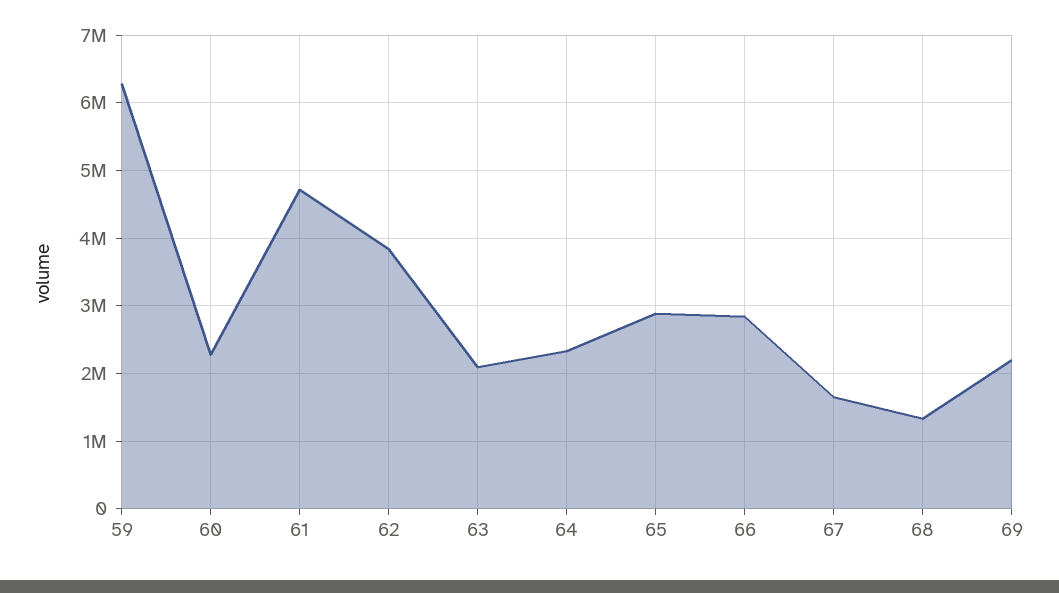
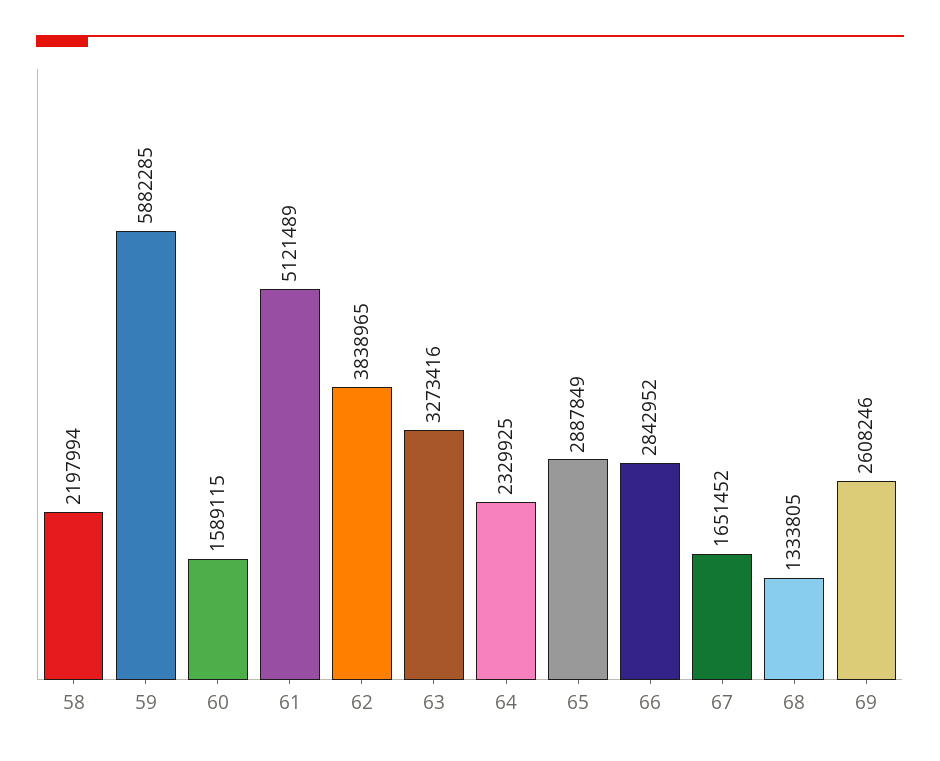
  {
-   "59": 6300000,
+   "59": 5882285,
-   "60": 2300000,
+   "60": 1589115,
-   "61": 4700000,
+   "61": 5121489,
    "62": 3838965,
-   "63": 2100000,
+   "63": 3273416,
    "64": 2329925,
    "65": 2887849,
    "66": 2842952,
    "67": 1651452,
    "68": 1333805,
-   "69": 2200000
+   "69": 2608246,
+   "58": 2197994
  }

